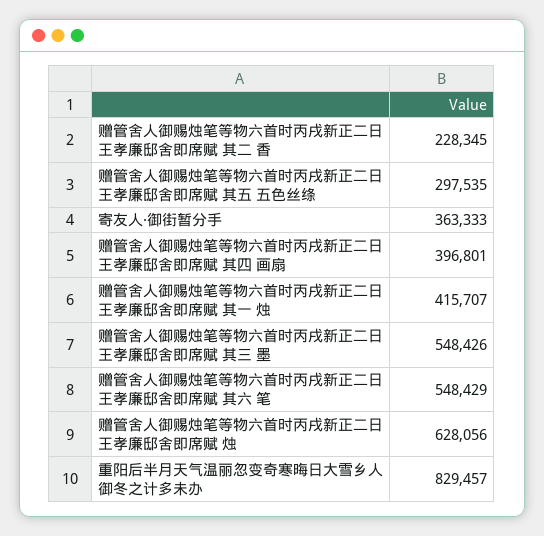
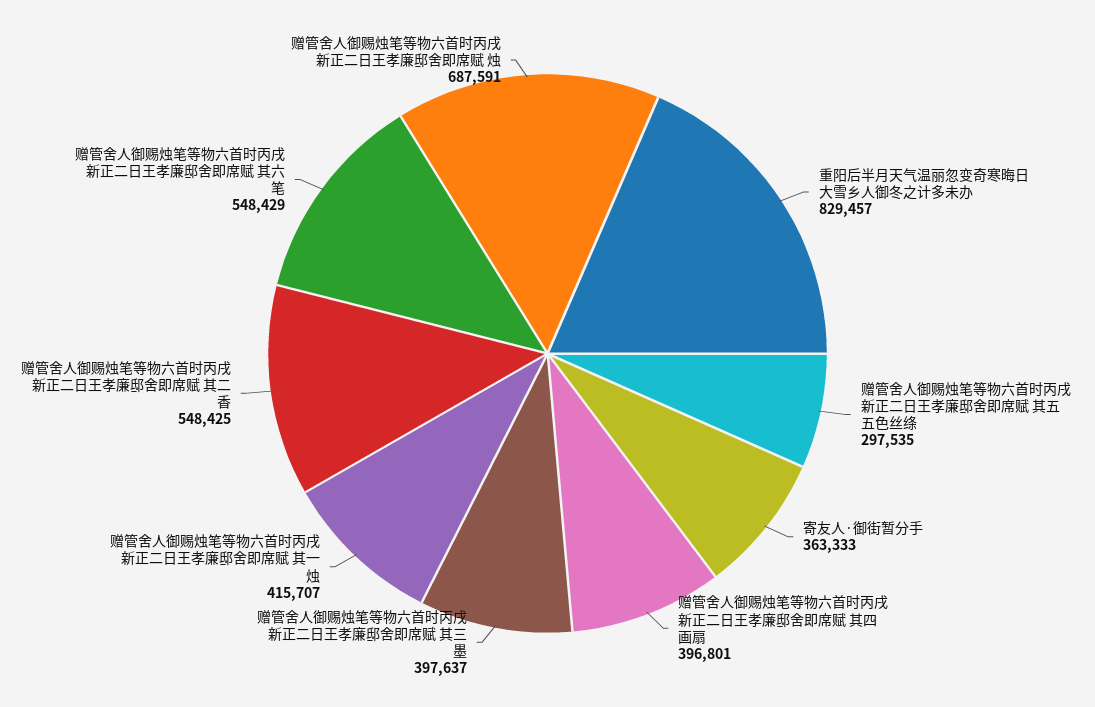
  {
-   "赠管舍人御赐烛笔等物六首时丙戌新正二日王孝廉邸舍即席赋 其二 香": 228345,
+   "赠管舍人御赐烛笔等物六首时丙戌新正二日王孝廉邸舍即席赋 其二 香": 548425,
    "赠管舍人御赐烛笔等物六首时丙戌新正二日王孝廉邸舍即席赋 其五 五色丝绦": 297535,
    "寄友人·御街暂分手": 363333,
    "赠管舍人御赐烛笔等物六首时丙戌新正二日王孝廉邸舍即席赋 其四 画扇": 396801,
    "赠管舍人御赐烛笔等物六首时丙戌新正二日王孝廉邸舍即席赋 其一 烛": 415707,
-   "赠管舍人御赐烛笔等物六首时丙戌新正二日王孝廉邸舍即席赋 其三 墨": 548426,
+   "赠管舍人御赐烛笔等物六首时丙戌新正二日王孝廉邸舍即席赋 其三 墨": 397637,
    "赠管舍人御赐烛笔等物六首时丙戌新正二日王孝廉邸舍即席赋 其六 笔": 548429,
-   "赠管舍人御赐烛笔等物六首时丙戌新正二日王孝廉邸舍即席赋 烛": 628056,
+   "赠管舍人御赐烛笔等物六首时丙戌新正二日王孝廉邸舍即席赋 烛": 687591,
    "重阳后半月天气温丽忽变奇寒晦日大雪乡人御冬之计多未办": 829457
  }

